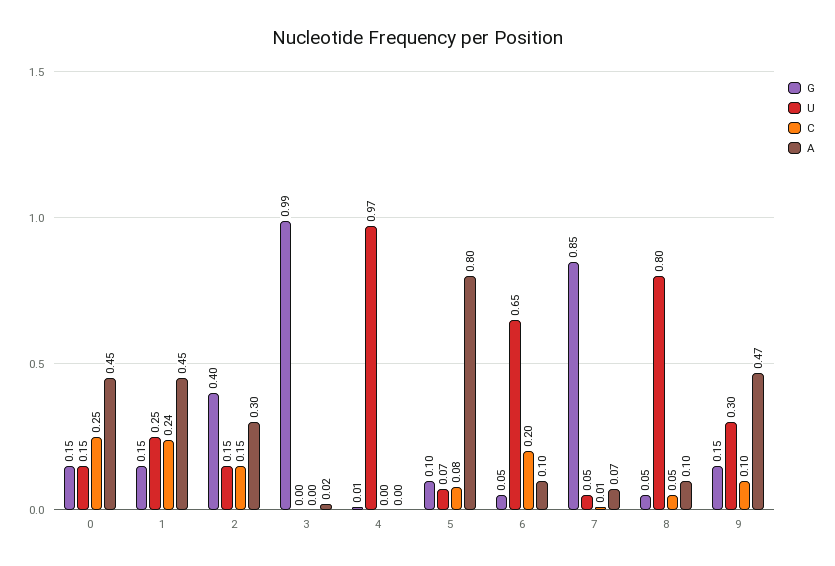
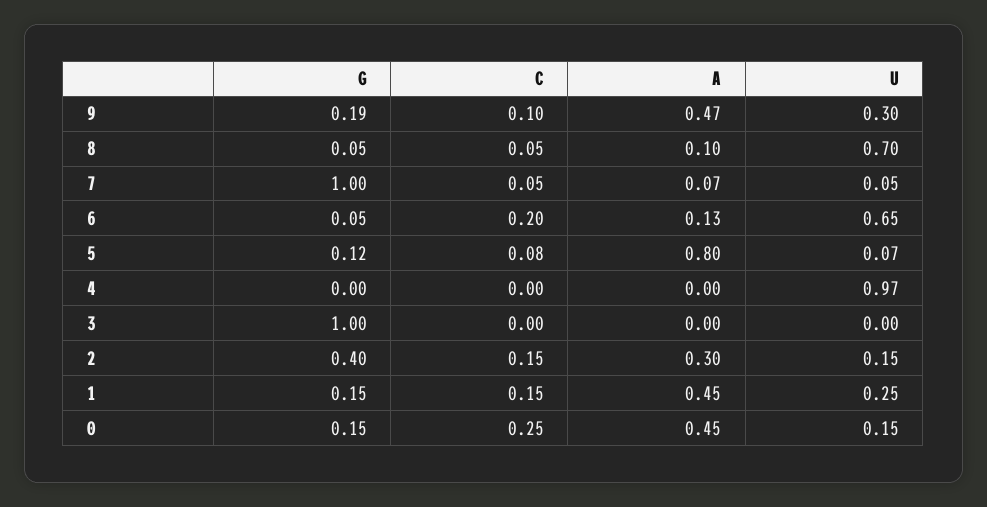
  {
    "G": {
      "0": 0.15,
      "1": 0.15,
      "2": 0.4,
-     "3": 0.99,
+     "3": 1,
-     "4": 0.01,
+     "4": 0,
-     "5": 0.1,
+     "5": 0.12,
      "6": 0.05,
-     "7": 0.85,
+     "7": 1,
      "8": 0.05,
-     "9": 0.15
+     "9": 0.19
    },
    "U": {
      "0": 0.15,
      "1": 0.25,
      "2": 0.15,
      "3": 0,
      "4": 0.97,
      "5": 0.07,
      "6": 0.65,
      "7": 0.05,
-     "8": 0.8,
+     "8": 0.7,
      "9": 0.3
    },
    "C": {
      "0": 0.25,
-     "1": 0.24,
+     "1": 0.15,
      "2": 0.15,
      "3": 0,
      "4": 0,
      "5": 0.08,
      "6": 0.2,
-     "7": 0.01,
+     "7": 0.05,
      "8": 0.05,
      "9": 0.1
    },
    "A": {
      "0": 0.45,
      "1": 0.45,
      "2": 0.3,
-     "3": 0.02,
+     "3": 0,
      "4": 0,
      "5": 0.8,
-     "6": 0.1,
+     "6": 0.13,
      "7": 0.07,
      "8": 0.1,
      "9": 0.47
    }
  }

